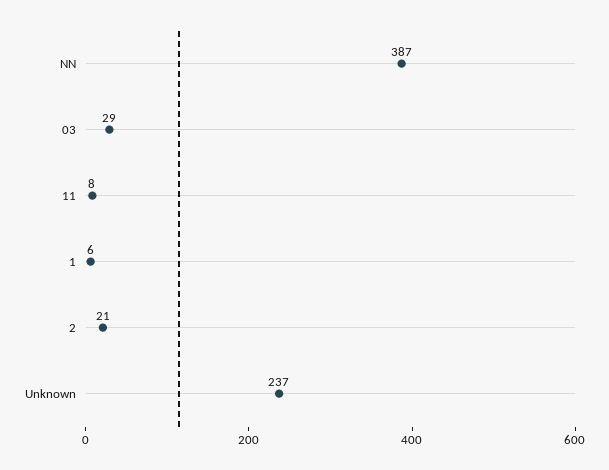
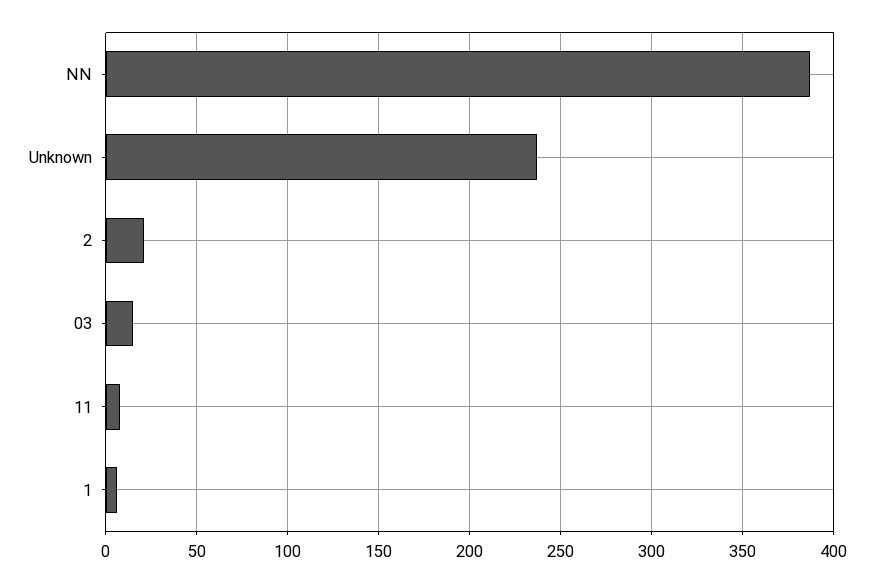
  {
    "NN": 387,
-   "03": 29,
+   "03": 15,
    "11": 8,
    "1": 6,
    "2": 21,
    "Unknown": 237
  }

